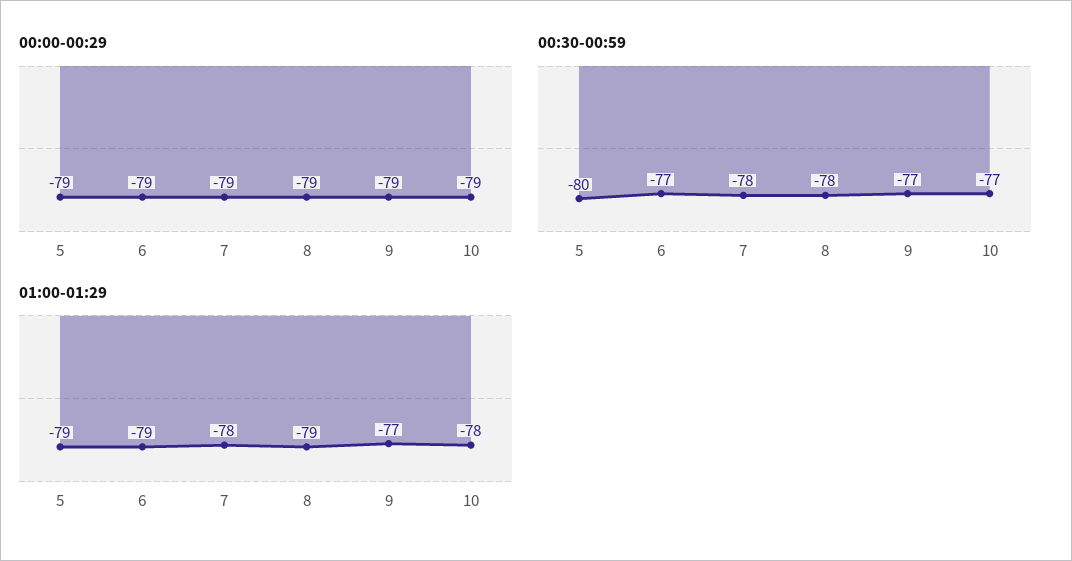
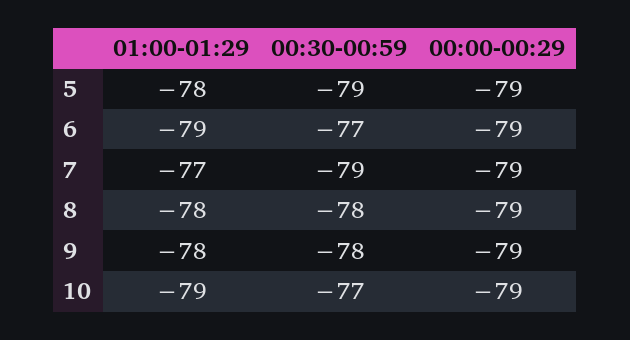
  {
    "00:00-00:29": {
      "5": -79,
      "6": -79,
      "7": -79,
      "8": -79,
      "9": -79,
      "10": -79
    },
    "00:30-00:59": {
-     "5": -80,
+     "5": -79,
      "6": -77,
-     "7": -78,
+     "7": -79,
      "8": -78,
-     "9": -77,
+     "9": -78,
      "10": -77
    },
    "01:00-01:29": {
-     "5": -79,
+     "5": -78,
      "6": -79,
-     "7": -78,
+     "7": -77,
-     "8": -79,
+     "8": -78,
-     "9": -77,
+     "9": -78,
-     "10": -78
+     "10": -79
    }
  }

